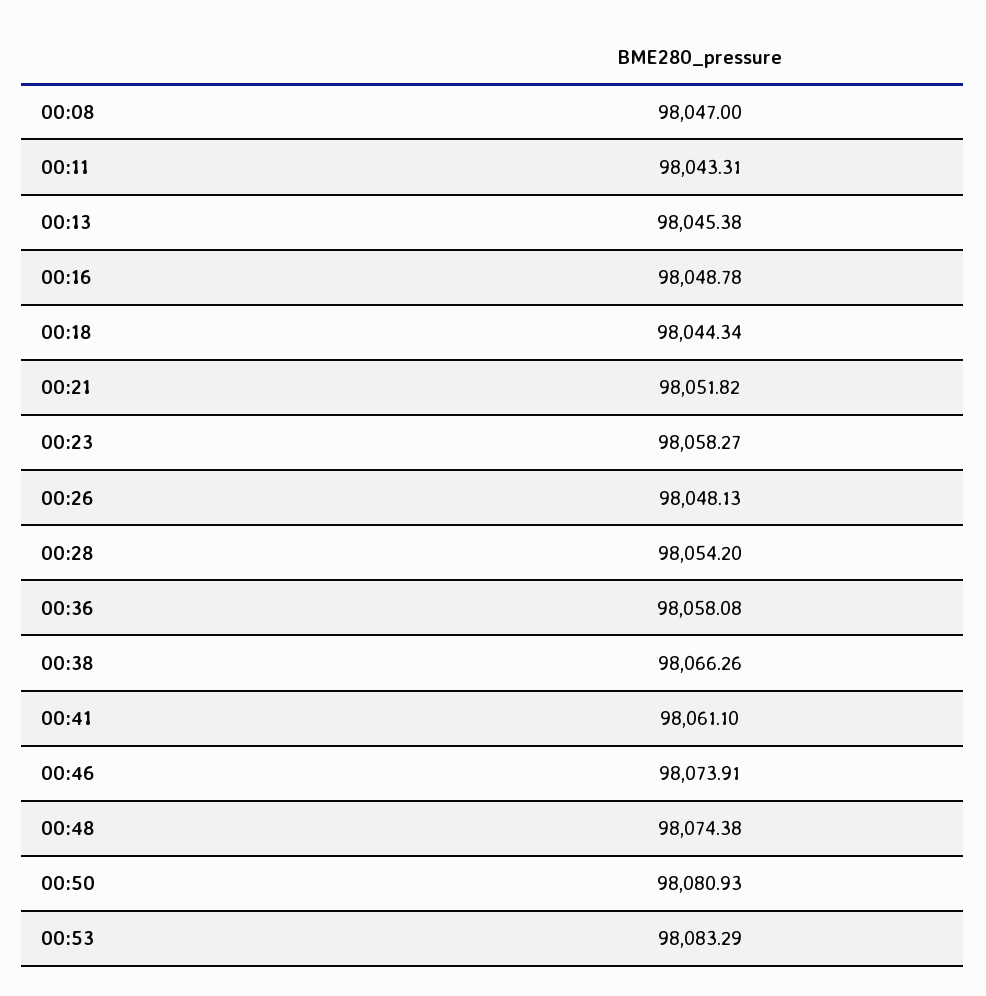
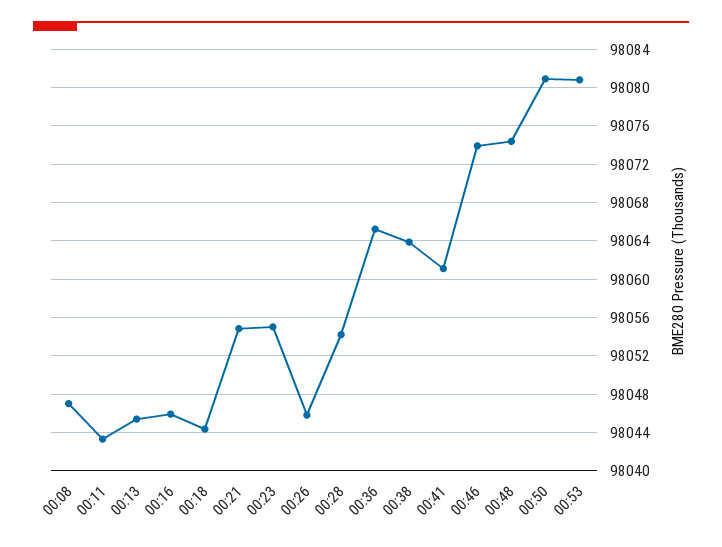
  {
    "00:08": 98047,
    "00:11": 98043.31,
    "00:13": 98045.38,
-   "00:16": 98048.78,
+   "00:16": 98046,
    "00:18": 98044.34,
-   "00:21": 98051.82,
+   "00:21": 98055,
-   "00:23": 98058.27,
+   "00:23": 98055,
-   "00:26": 98048.13,
+   "00:26": 98046,
    "00:28": 98054.2,
-   "00:36": 98058.08,
+   "00:36": 98065,
-   "00:38": 98066.26,
+   "00:38": 98064,
    "00:41": 98061.1,
    "00:46": 98073.91,
    "00:48": 98074.38,
    "00:50": 98080.93,
-   "00:53": 98083.29
+   "00:53": 98081
  }

